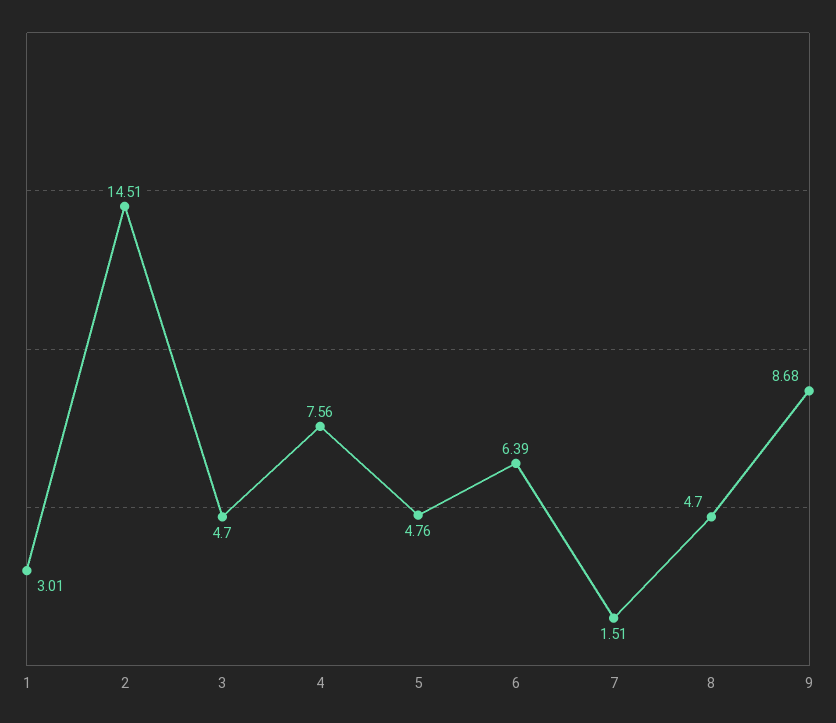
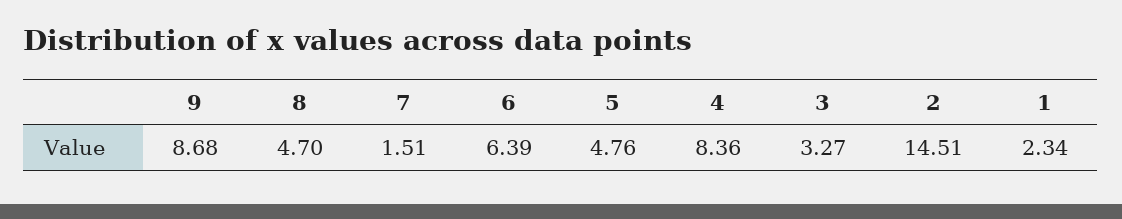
  {
-   "1": 3.01,
+   "1": 2.34,
    "2": 14.51,
-   "3": 4.7,
+   "3": 3.27,
-   "4": 7.56,
+   "4": 8.36,
    "5": 4.76,
    "6": 6.39,
    "7": 1.51,
    "8": 4.7,
    "9": 8.68
  }

